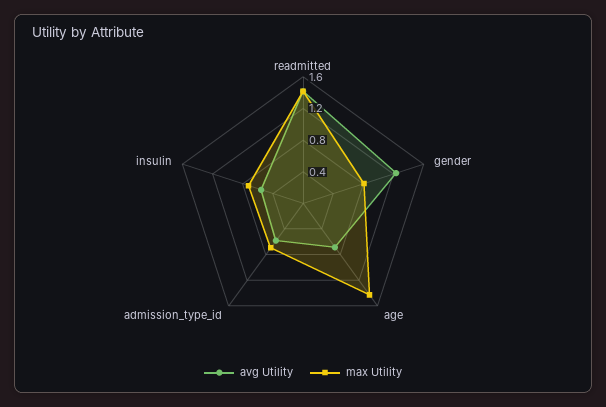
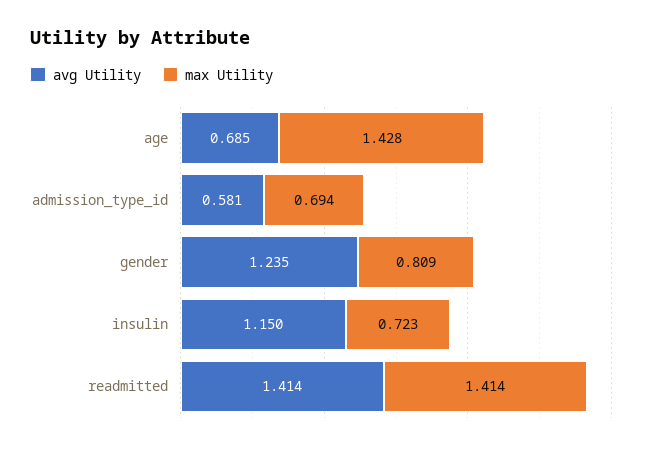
  {
    "avg Utility": {
      "readmitted": 1.414,
      "gender": 1.235,
      "age": 0.685,
      "admission_type_id": 0.581,
-     "insulin": 0.6
+     "insulin": 1.15
    },
    "max Utility": {
      "readmitted": 1.414,
      "gender": 0.809,
      "age": 1.428,
      "admission_type_id": 0.694,
      "insulin": 0.723
    }
  }

